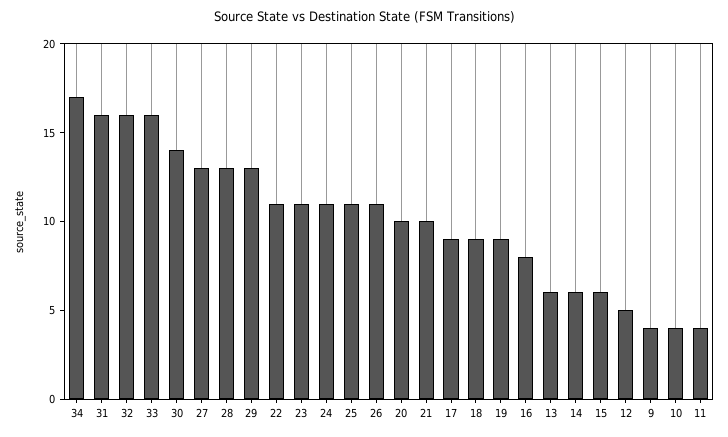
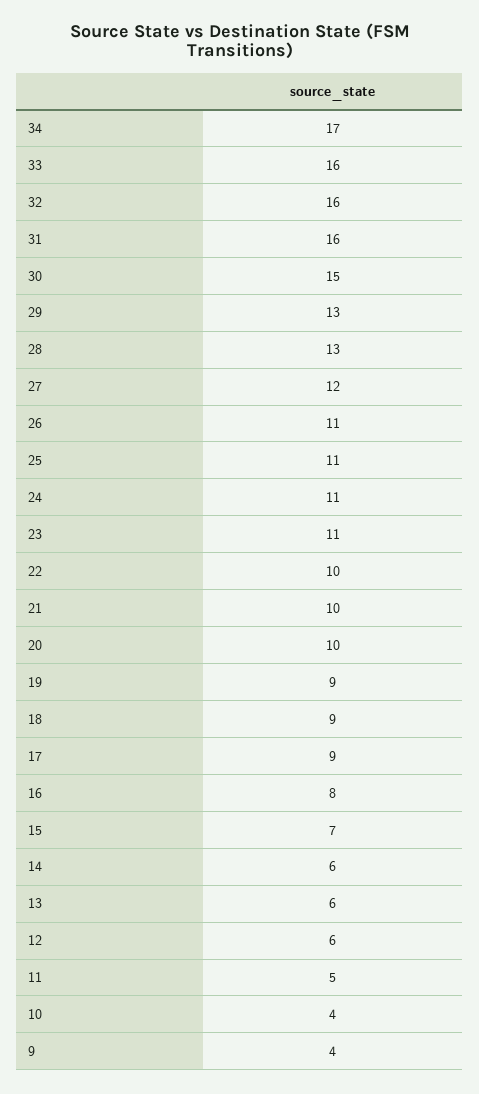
  {
    "34": 17,
    "31": 16,
    "32": 16,
    "33": 16,
-   "30": 14,
+   "30": 15,
-   "27": 13,
+   "27": 12,
    "28": 13,
    "29": 13,
-   "22": 11,
+   "22": 10,
    "23": 11,
    "24": 11,
    "25": 11,
    "26": 11,
    "20": 10,
    "21": 10,
    "17": 9,
    "18": 9,
    "19": 9,
    "16": 8,
    "13": 6,
    "14": 6,
-   "15": 6,
+   "15": 7,
-   "12": 5,
+   "12": 6,
    "9": 4,
    "10": 4,
-   "11": 4
+   "11": 5
  }

